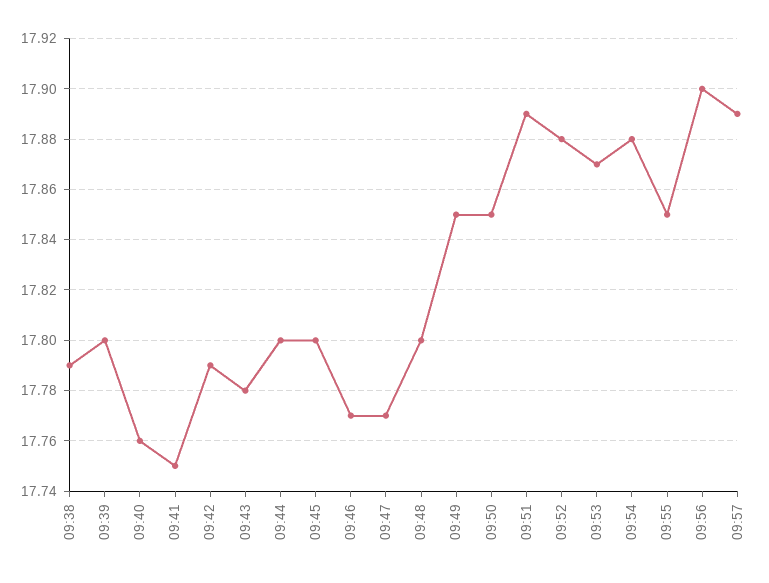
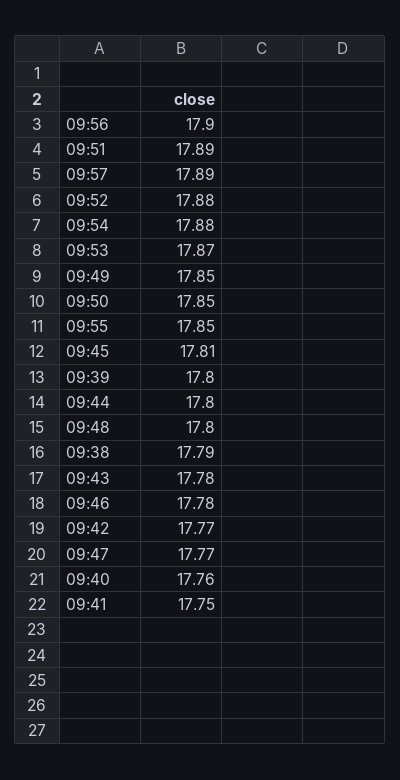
  {
    "09:38": 17.79,
    "09:39": 17.8,
    "09:40": 17.76,
    "09:41": 17.75,
-   "09:42": 17.79,
+   "09:42": 17.77,
    "09:43": 17.78,
    "09:44": 17.8,
-   "09:45": 17.8,
+   "09:45": 17.81,
-   "09:46": 17.77,
+   "09:46": 17.78,
    "09:47": 17.77,
    "09:48": 17.8,
    "09:49": 17.85,
    "09:50": 17.85,
    "09:51": 17.89,
    "09:52": 17.88,
    "09:53": 17.87,
    "09:54": 17.88,
    "09:55": 17.85,
    "09:56": 17.9,
    "09:57": 17.89
  }

